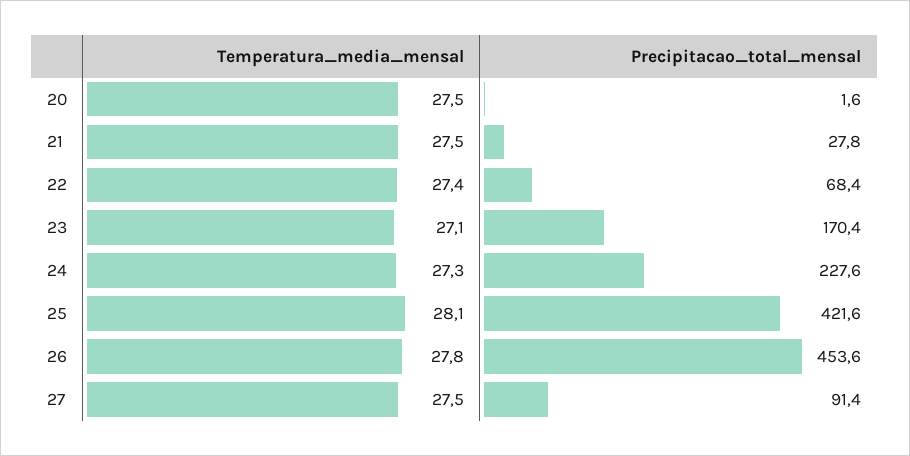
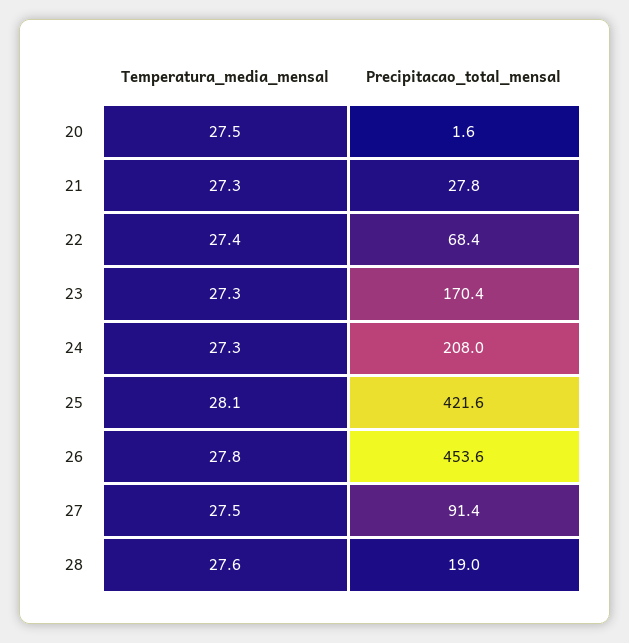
  {
    "Temperatura_media_mensal": {
      "20": 27.5,
-     "21": 27.5,
+     "21": 27.3,
      "22": 27.4,
-     "23": 27.1,
+     "23": 27.3,
      "24": 27.3,
      "25": 28.1,
      "26": 27.8,
-     "27": 27.5
+     "27": 27.5,
+     "28": 27.6
    },
    "Precipitacao_total_mensal": {
      "20": 1.6,
      "21": 27.8,
      "22": 68.4,
      "23": 170.4,
-     "24": 227.6,
+     "24": 208,
      "25": 421.6,
      "26": 453.6,
-     "27": 91.4
+     "27": 91.4,
+     "28": 19
    }
  }

